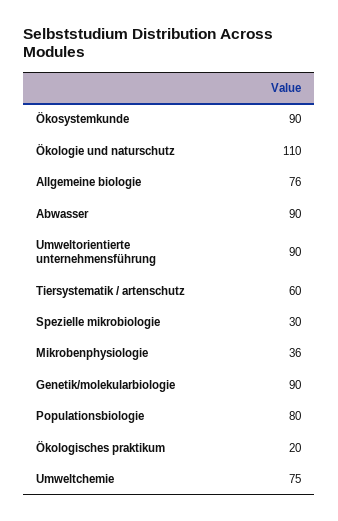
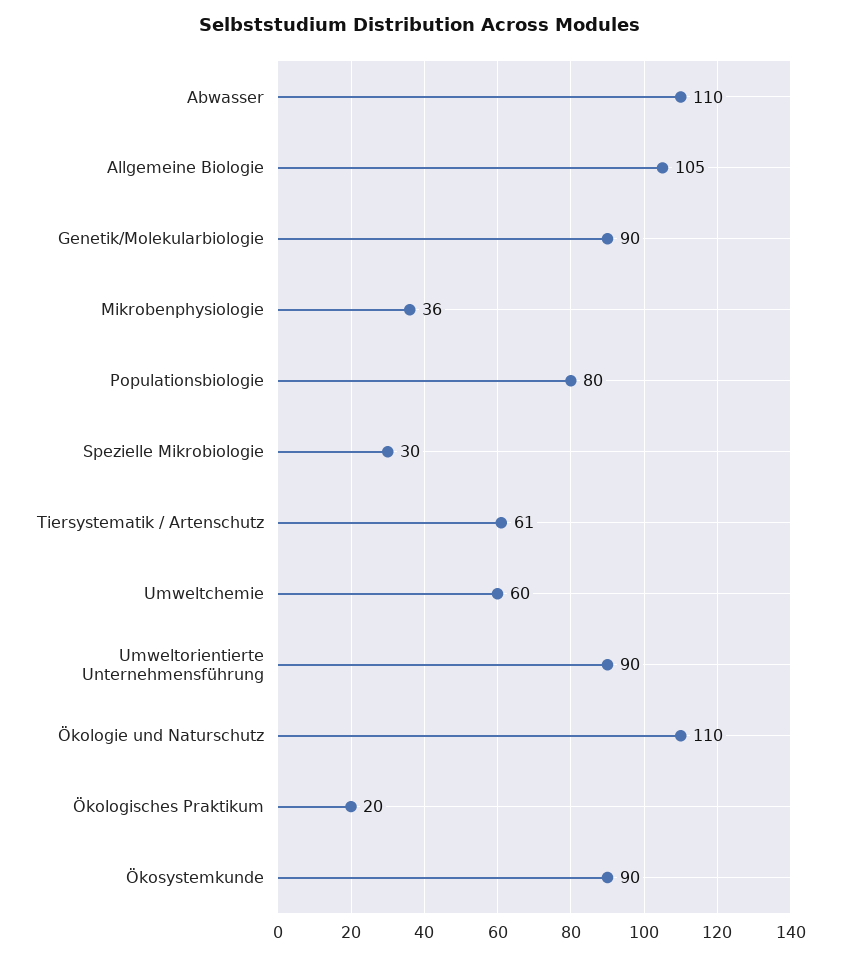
  {
    "Ökosystemkunde": 90,
    "Ökologie und naturschutz": 110,
-   "Allgemeine biologie": 76,
+   "Allgemeine biologie": 105,
-   "Abwasser": 90,
+   "Abwasser": 110,
    "Umweltorientierte unternehmensführung": 90,
-   "Tiersystematik / artenschutz": 60,
+   "Tiersystematik / artenschutz": 61,
    "Spezielle mikrobiologie": 30,
    "Mikrobenphysiologie": 36,
    "Genetik/molekularbiologie": 90,
    "Populationsbiologie": 80,
    "Ökologisches praktikum": 20,
-   "Umweltchemie": 75
+   "Umweltchemie": 60
  }

